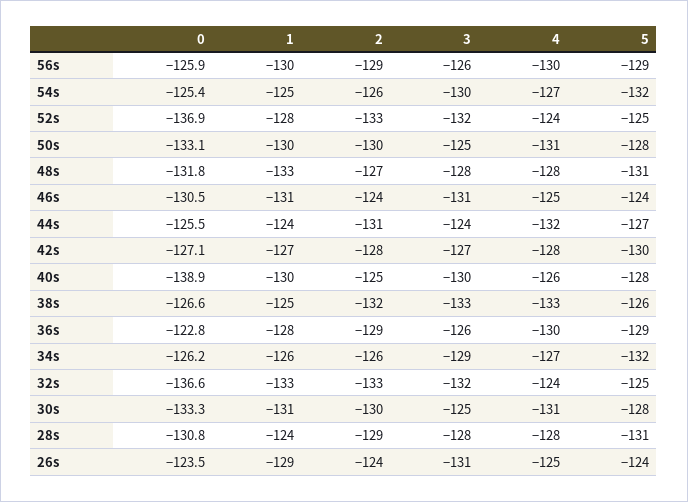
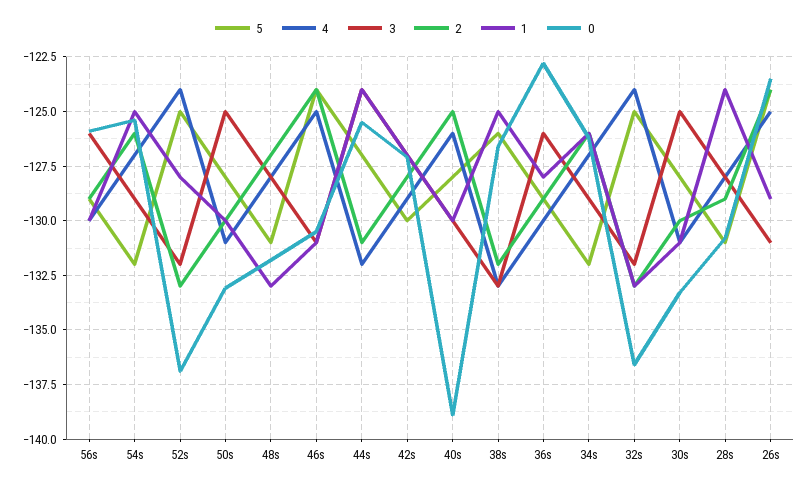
  {
    "0": {
      "56s": -125.9,
      "54s": -125.4,
      "52s": -136.9,
      "50s": -133.1,
      "48s": -131.8,
      "46s": -130.5,
      "44s": -125.5,
      "42s": -127.1,
      "40s": -138.9,
      "38s": -126.6,
      "36s": -122.8,
      "34s": -126.2,
      "32s": -136.6,
      "30s": -133.3,
      "28s": -130.8,
      "26s": -123.5
    },
    "1": {
      "56s": -130,
      "54s": -125,
      "52s": -128,
      "50s": -130,
      "48s": -133,
      "46s": -131,
      "44s": -124,
      "42s": -127,
      "40s": -130,
      "38s": -125,
      "36s": -128,
      "34s": -126,
      "32s": -133,
      "30s": -131,
      "28s": -124,
      "26s": -129
    },
    "2": {
      "56s": -129,
      "54s": -126,
      "52s": -133,
      "50s": -130,
      "48s": -127,
      "46s": -124,
      "44s": -131,
      "42s": -128,
      "40s": -125,
      "38s": -132,
      "36s": -129,
      "34s": -126,
      "32s": -133,
      "30s": -130,
      "28s": -129,
      "26s": -124
    },
    "3": {
      "56s": -126,
-     "54s": -130,
+     "54s": -129,
      "52s": -132,
      "50s": -125,
      "48s": -128,
      "46s": -131,
      "44s": -124,
      "42s": -127,
      "40s": -130,
      "38s": -133,
      "36s": -126,
      "34s": -129,
      "32s": -132,
      "30s": -125,
      "28s": -128,
      "26s": -131
    },
    "4": {
      "56s": -130,
      "54s": -127,
      "52s": -124,
      "50s": -131,
      "48s": -128,
      "46s": -125,
      "44s": -132,
-     "42s": -128,
+     "42s": -129,
      "40s": -126,
      "38s": -133,
      "36s": -130,
      "34s": -127,
      "32s": -124,
      "30s": -131,
      "28s": -128,
      "26s": -125
    },
    "5": {
      "56s": -129,
      "54s": -132,
      "52s": -125,
      "50s": -128,
      "48s": -131,
      "46s": -124,
      "44s": -127,
      "42s": -130,
      "40s": -128,
      "38s": -126,
      "36s": -129,
      "34s": -132,
      "32s": -125,
      "30s": -128,
      "28s": -131,
      "26s": -124
    }
  }

